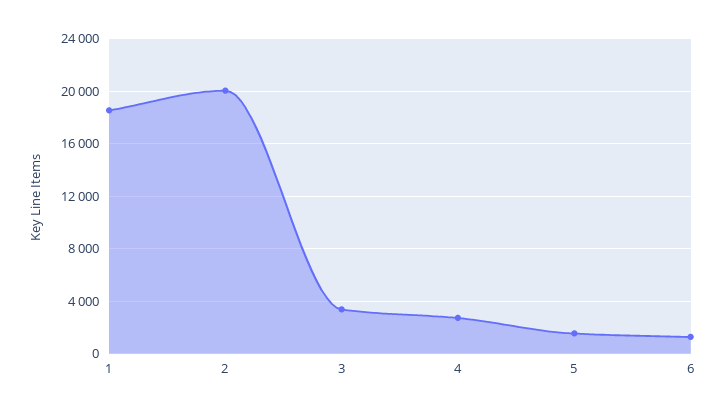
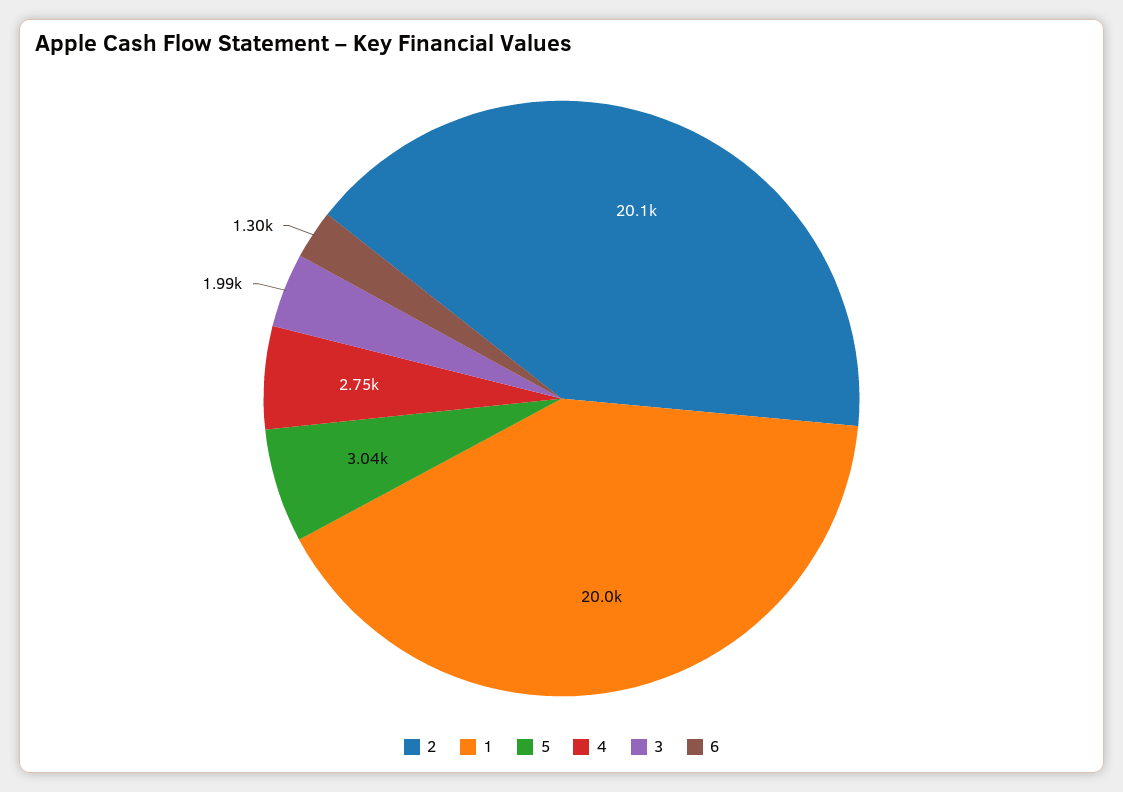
  {
-   "1": 18500,
+   "1": 20000,
    "2": 20100,
-   "3": 3500,
+   "3": 1990,
    "4": 2750,
-   "5": 1500,
+   "5": 3040,
    "6": 1300
  }

